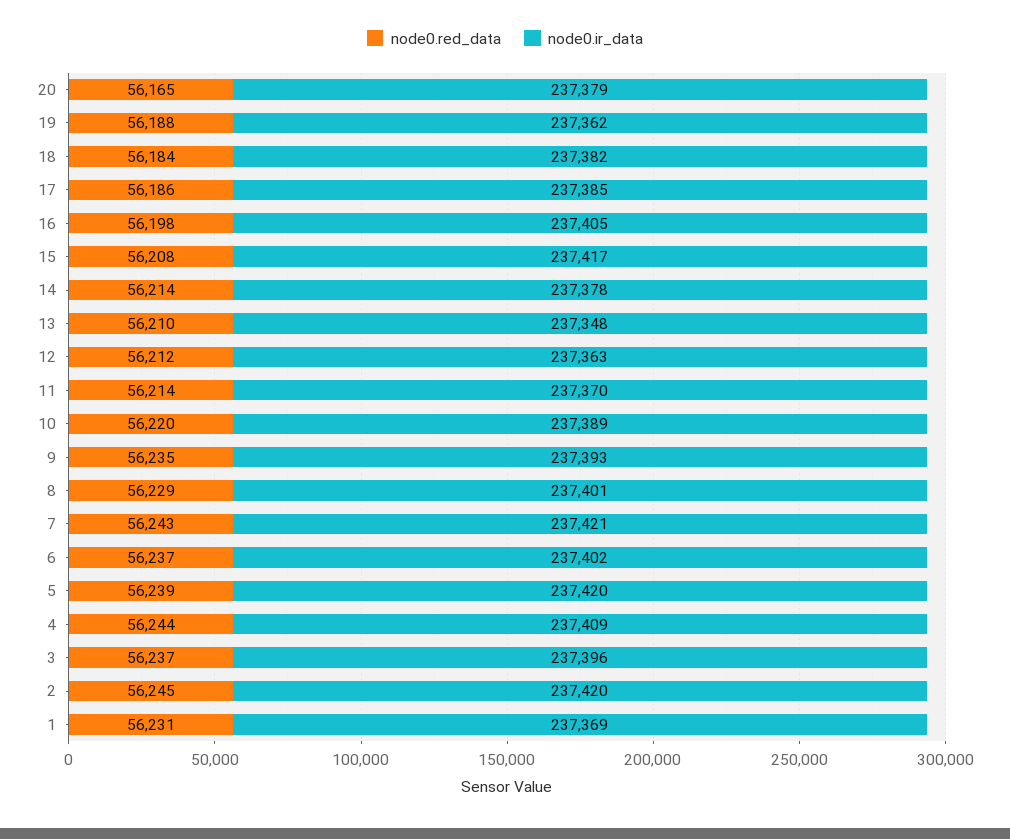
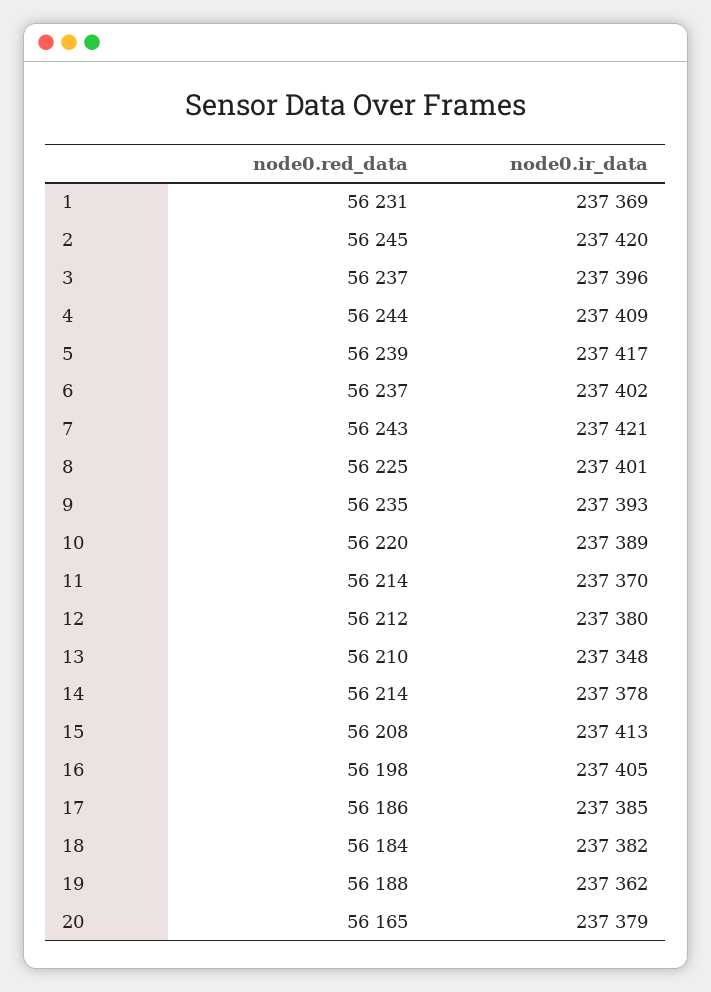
  {
    "node0.red_data": {
      "20": 56165,
      "19": 56188,
      "18": 56184,
      "17": 56186,
      "16": 56198,
      "15": 56208,
      "14": 56214,
      "13": 56210,
      "12": 56212,
      "11": 56214,
      "10": 56220,
      "9": 56235,
-     "8": 56229,
+     "8": 56225,
      "7": 56243,
      "6": 56237,
      "5": 56239,
      "4": 56244,
      "3": 56237,
      "2": 56245,
      "1": 56231
    },
    "node0.ir_data": {
      "20": 237379,
      "19": 237362,
      "18": 237382,
      "17": 237385,
      "16": 237405,
-     "15": 237417,
+     "15": 237413,
      "14": 237378,
      "13": 237348,
-     "12": 237363,
+     "12": 237380,
      "11": 237370,
      "10": 237389,
      "9": 237393,
      "8": 237401,
      "7": 237421,
      "6": 237402,
-     "5": 237420,
+     "5": 237417,
      "4": 237409,
      "3": 237396,
      "2": 237420,
      "1": 237369
    }
  }

